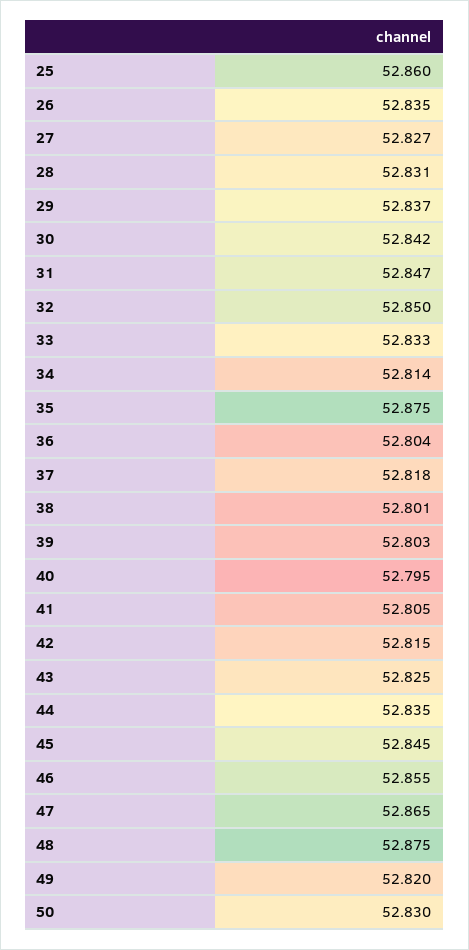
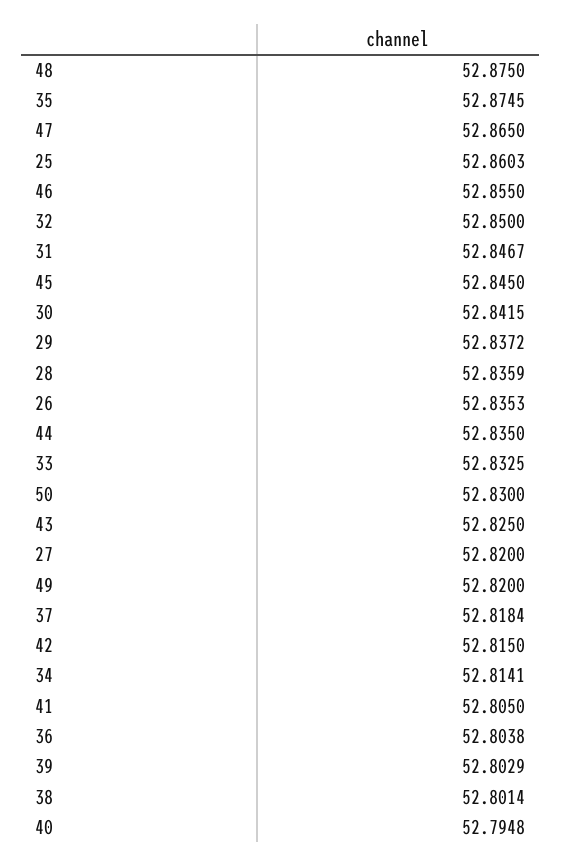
  {
    "25": 52.8603,
    "26": 52.8353,
-   "27": 52.827,
+   "27": 52.82,
-   "28": 52.831,
+   "28": 52.8359,
    "29": 52.8372,
    "30": 52.8415,
    "31": 52.8467,
    "32": 52.85,
    "33": 52.8325,
    "34": 52.8141,
    "35": 52.8745,
    "36": 52.8038,
    "37": 52.8184,
    "38": 52.8014,
    "39": 52.8029,
    "40": 52.7948,
    "41": 52.805,
    "42": 52.815,
    "43": 52.825,
    "44": 52.835,
    "45": 52.845,
    "46": 52.855,
    "47": 52.865,
    "48": 52.875,
    "49": 52.82,
    "50": 52.83
  }

